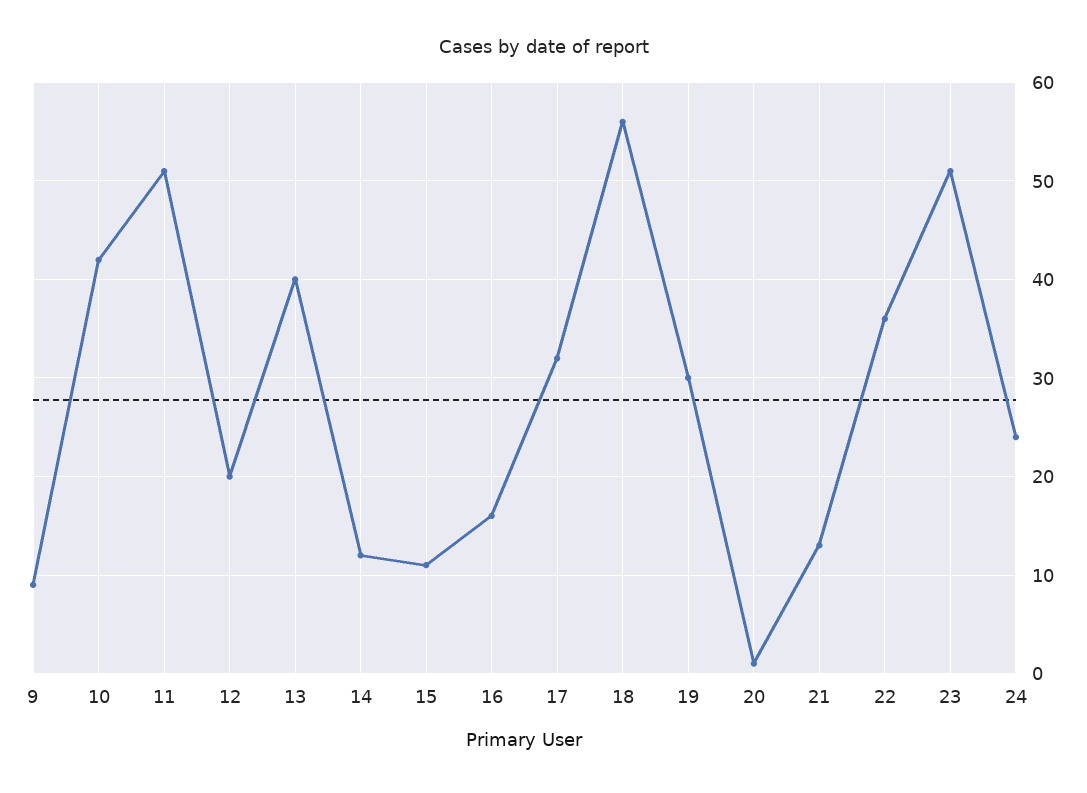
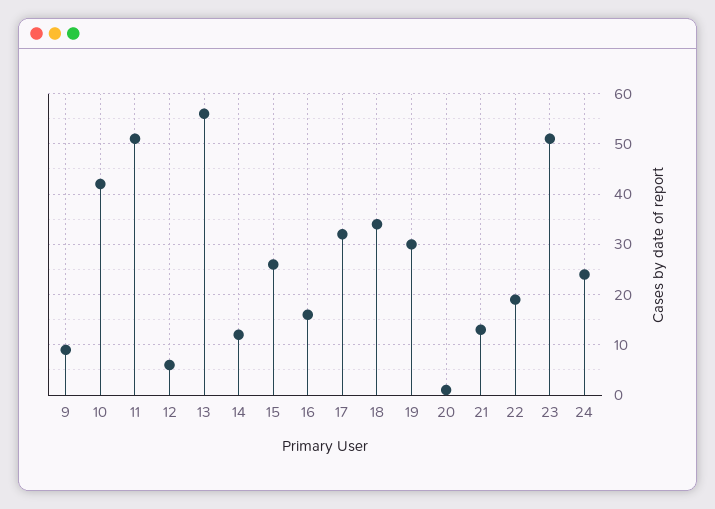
  {
    "9": 9,
    "10": 42,
    "11": 51,
-   "12": 20,
+   "12": 5,
-   "13": 40,
+   "13": 55,
    "14": 12,
-   "15": 11,
+   "15": 25,
    "16": 16,
    "17": 32,
-   "18": 56,
+   "18": 35,
    "19": 30,
    "20": 1,
    "21": 13,
-   "22": 36,
+   "22": 20,
    "23": 51,
    "24": 24
  }

